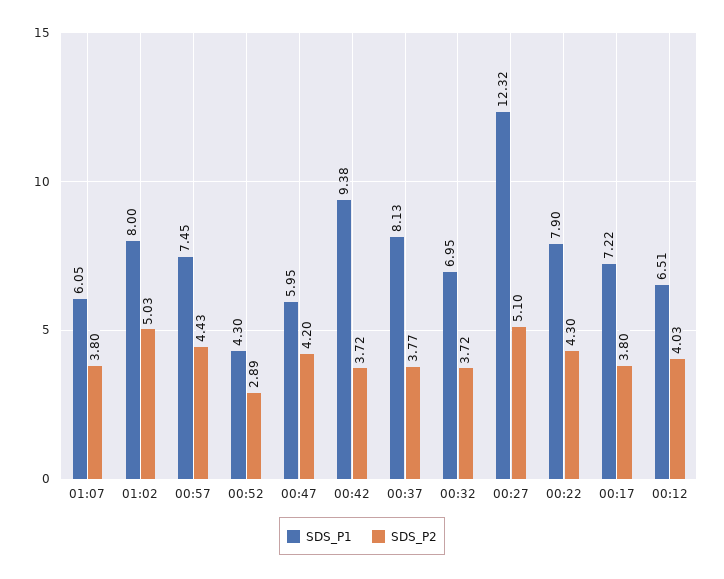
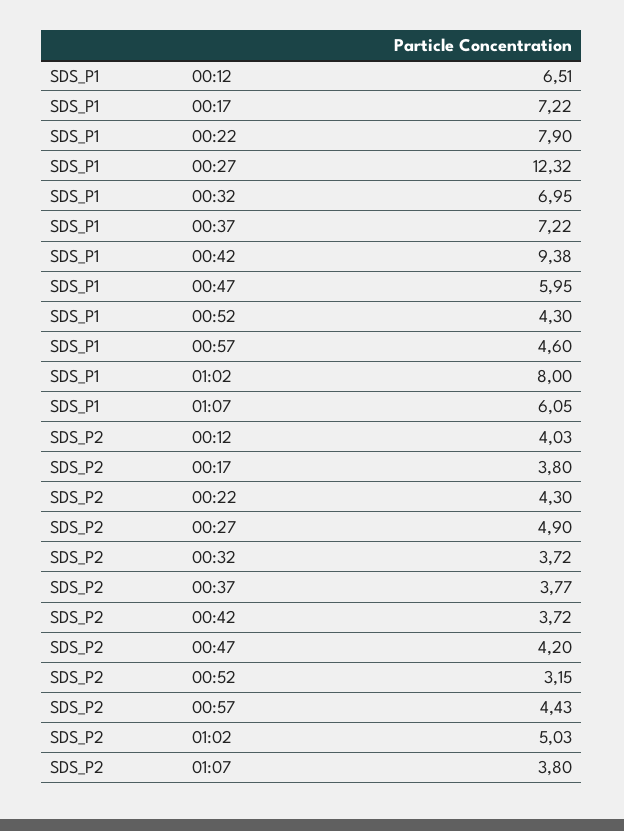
  {
    "SDS_P1": {
      "01:07": 6.05,
      "01:02": 8,
-     "00:57": 7.45,
+     "00:57": 4.6,
      "00:52": 4.3,
      "00:47": 5.95,
      "00:42": 9.38,
-     "00:37": 8.13,
+     "00:37": 7.22,
      "00:32": 6.95,
      "00:27": 12.32,
      "00:22": 7.9,
      "00:17": 7.22,
      "00:12": 6.51
    },
    "SDS_P2": {
      "01:07": 3.8,
      "01:02": 5.03,
      "00:57": 4.43,
-     "00:52": 2.89,
+     "00:52": 3.15,
      "00:47": 4.2,
      "00:42": 3.72,
      "00:37": 3.77,
      "00:32": 3.72,
-     "00:27": 5.1,
+     "00:27": 4.9,
      "00:22": 4.3,
      "00:17": 3.8,
      "00:12": 4.03
    }
  }

